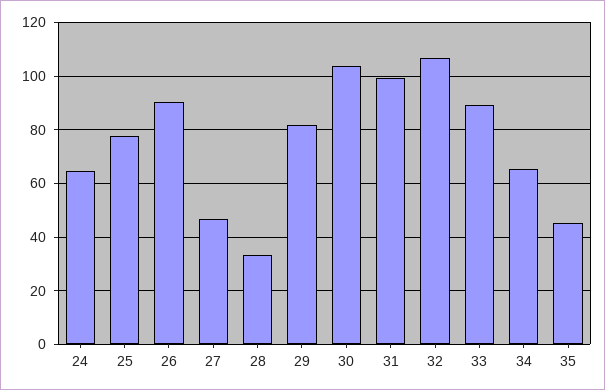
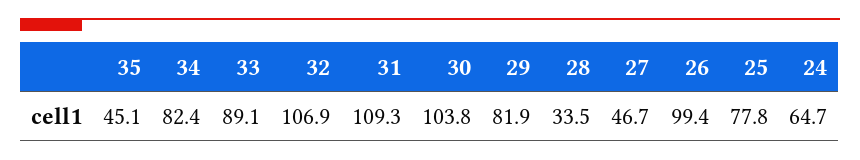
  {
    "24": 64.7,
    "25": 77.8,
-   "26": 90,
+   "26": 99.4,
    "27": 46.7,
    "28": 33.5,
    "29": 81.9,
    "30": 103.8,
-   "31": 100,
+   "31": 109.3,
    "32": 106.9,
    "33": 89.1,
-   "34": 65,
+   "34": 82.4,
    "35": 45.1
  }

